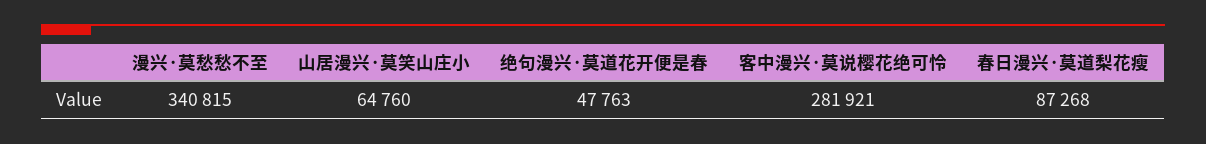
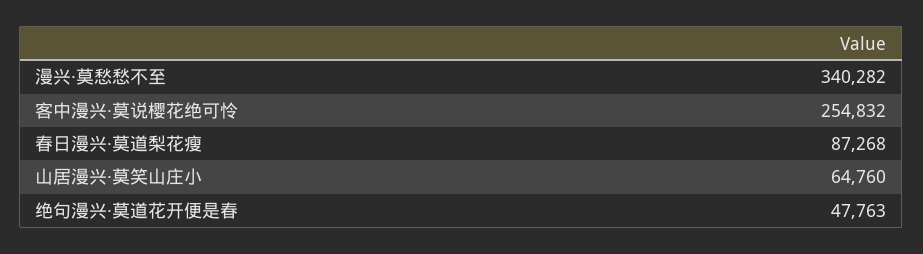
  {
-   "漫兴·莫愁愁不至": 340815,
+   "漫兴·莫愁愁不至": 340282,
    "山居漫兴·莫笑山庄小": 64760,
    "绝句漫兴·莫道花开便是春": 47763,
-   "客中漫兴·莫说樱花绝可怜": 281921,
+   "客中漫兴·莫说樱花绝可怜": 254832,
    "春日漫兴·莫道梨花瘦": 87268
  }

